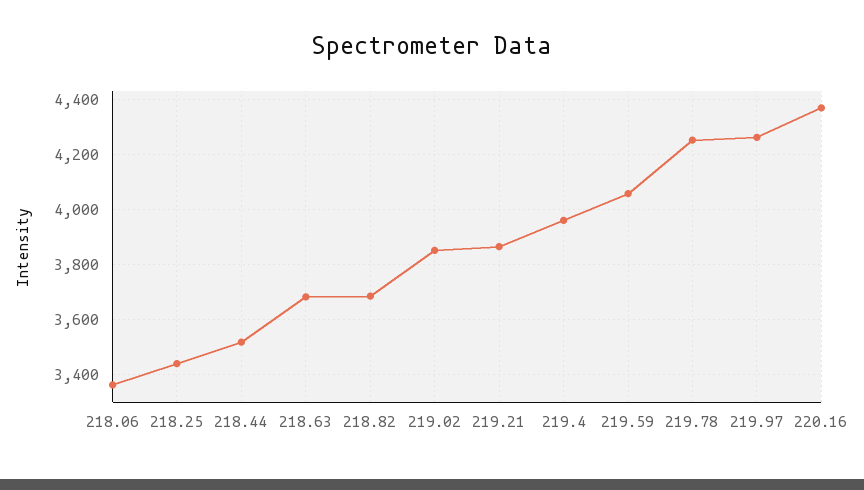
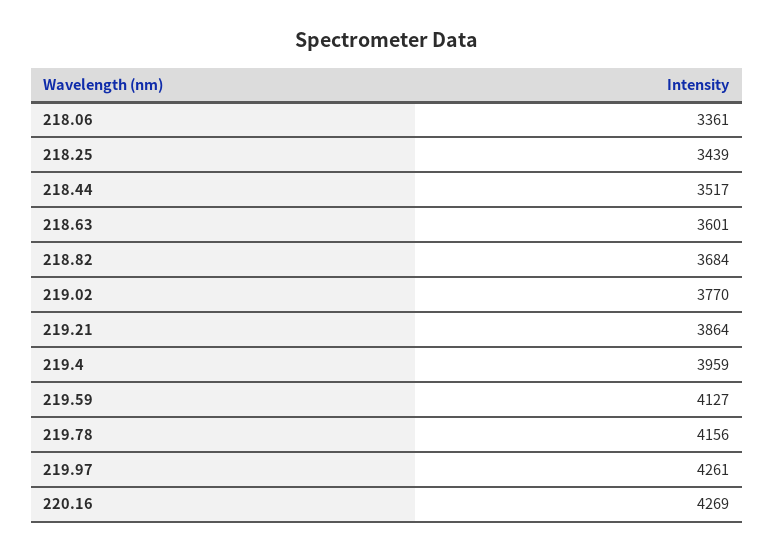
  {
    "218.06": 3361,
    "218.25": 3439,
    "218.44": 3517,
-   "218.63": 3675,
+   "218.63": 3601,
    "218.82": 3684,
-   "219.02": 3850,
+   "219.02": 3770,
    "219.21": 3864,
    "219.4": 3959,
-   "219.59": 4050,
+   "219.59": 4127,
-   "219.78": 4250,
+   "219.78": 4156,
    "219.97": 4261,
-   "220.16": 4375
+   "220.16": 4269
  }

